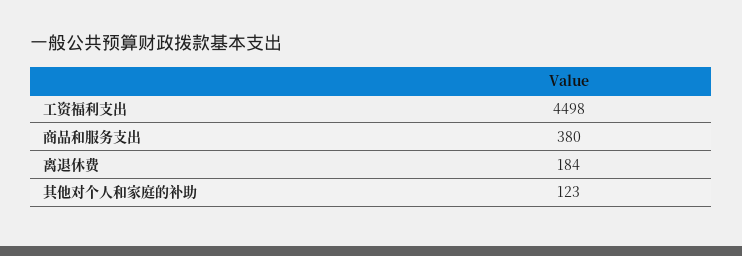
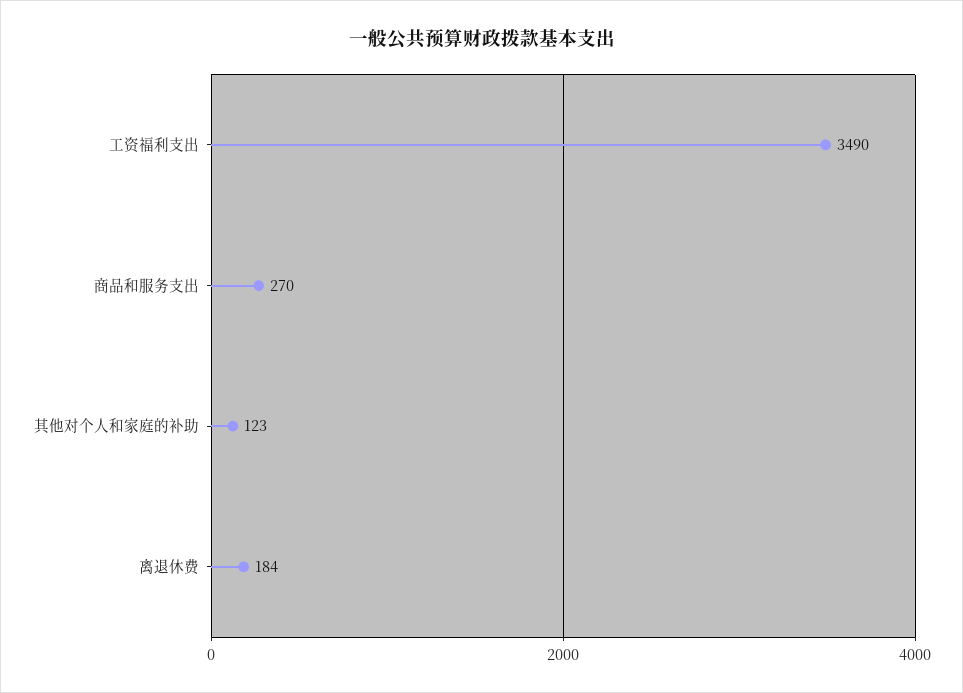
  {
-   "工资福利支出": 4498,
+   "工资福利支出": 3490,
-   "商品和服务支出": 380,
+   "商品和服务支出": 270,
    "离退休费": 184,
    "其他对个人和家庭的补助": 123
  }

